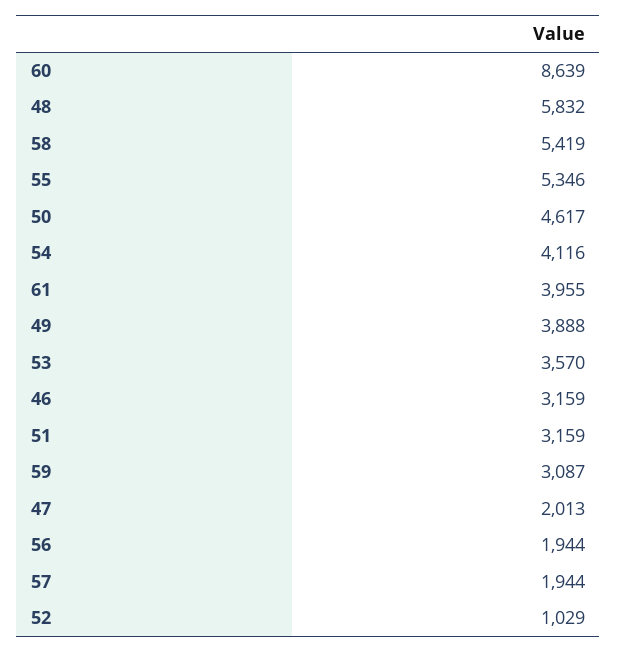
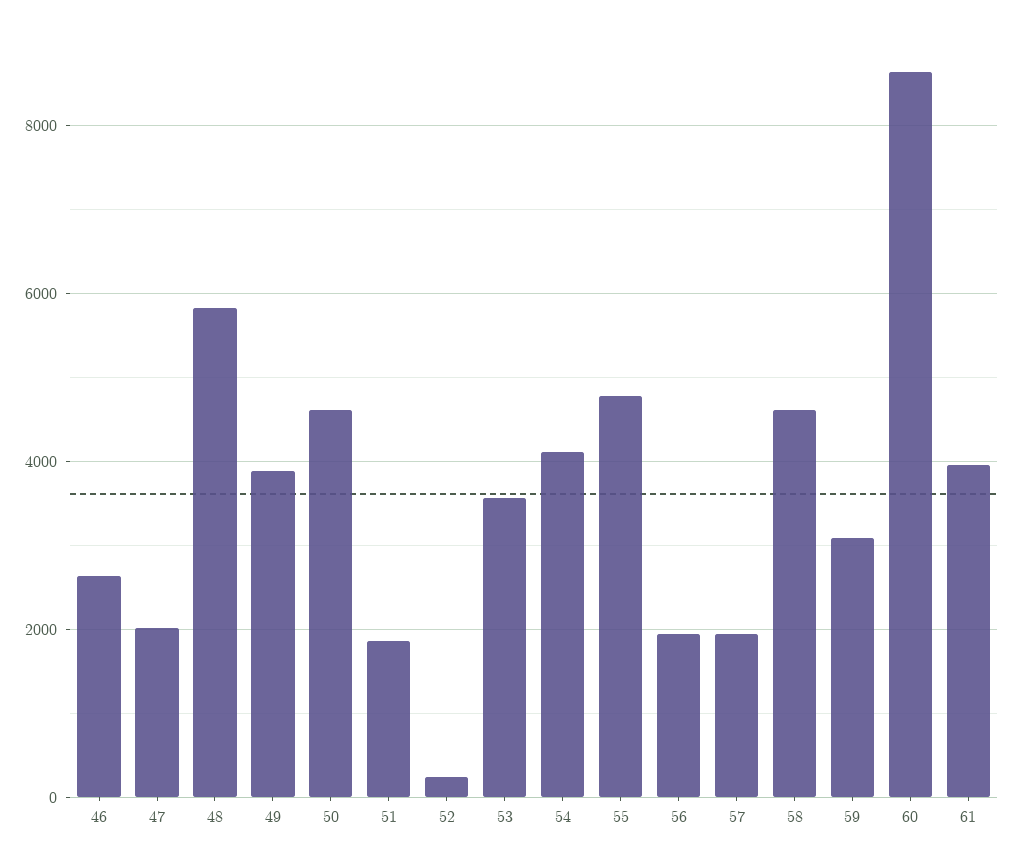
  {
    "60": 8639,
    "48": 5832,
-   "58": 5419,
+   "58": 4600,
-   "55": 5346,
+   "55": 4800,
    "50": 4617,
    "54": 4116,
    "61": 3955,
    "49": 3888,
    "53": 3570,
-   "46": 3159,
+   "46": 2600,
-   "51": 3159,
+   "51": 1800,
    "59": 3087,
    "47": 2013,
    "56": 1944,
    "57": 1944,
-   "52": 1029
+   "52": 200
  }

